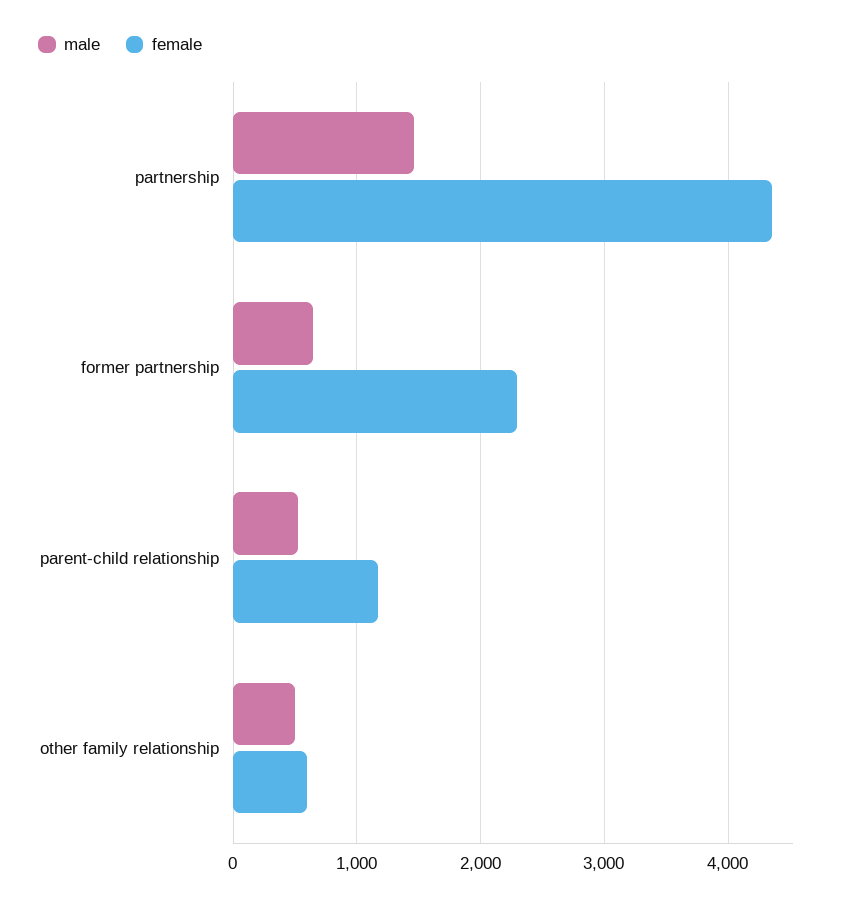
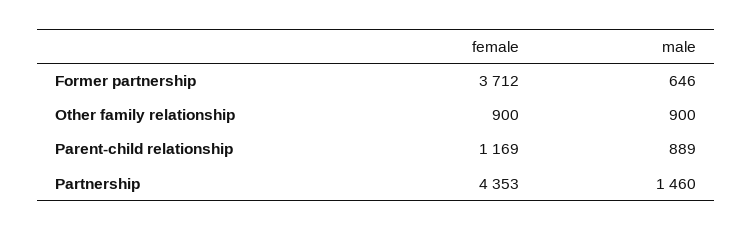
  {
    "male": {
      "partnership": 1460,
      "former partnership": 646,
-     "parent-child relationship": 500,
+     "parent-child relationship": 889,
-     "other family relationship": 500
+     "other family relationship": 900
    },
    "female": {
      "partnership": 4353,
-     "former partnership": 2300,
+     "former partnership": 3712,
      "parent-child relationship": 1169,
-     "other family relationship": 600
+     "other family relationship": 900
    }
  }

